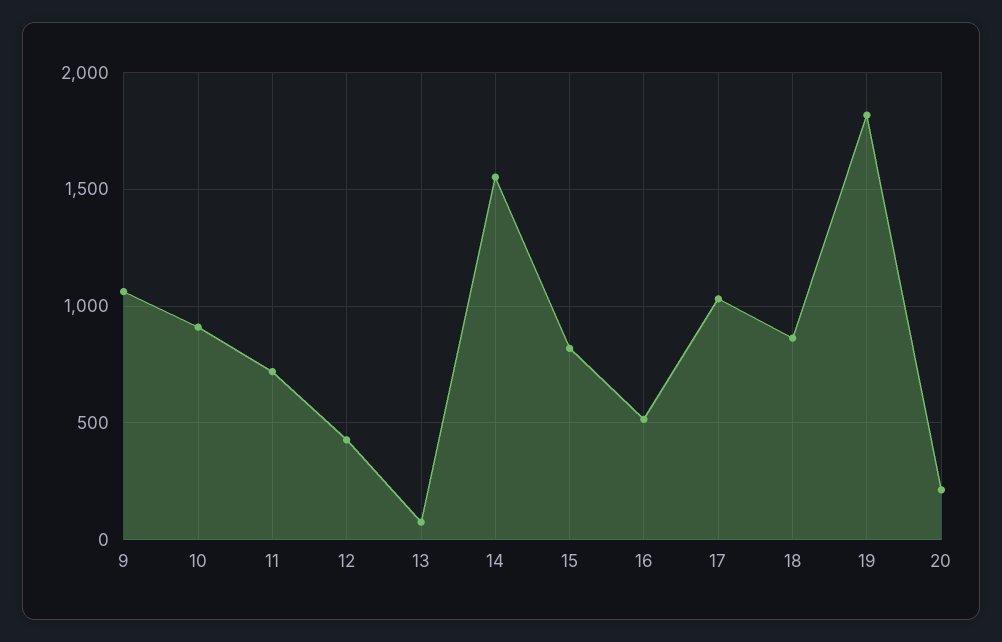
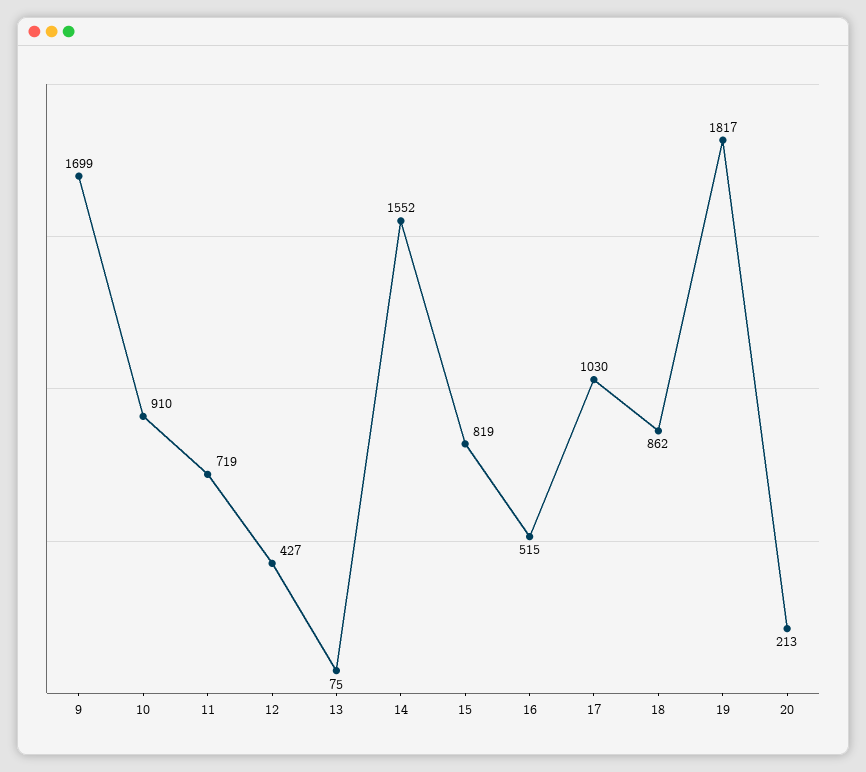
  {
-   "9": 1050,
+   "9": 1699,
    "10": 910,
    "11": 719,
    "12": 427,
    "13": 75,
    "14": 1552,
    "15": 819,
    "16": 515,
    "17": 1030,
    "18": 862,
    "19": 1817,
    "20": 213
  }

